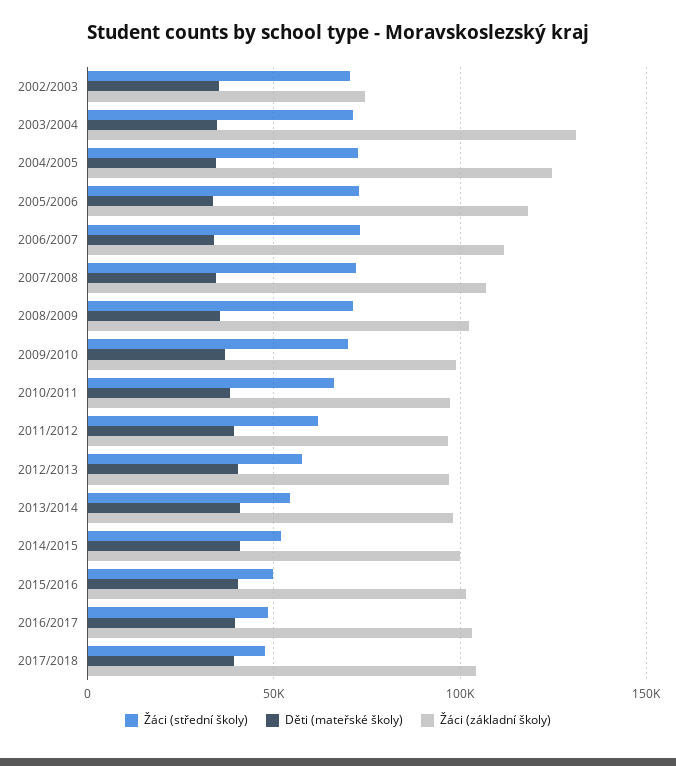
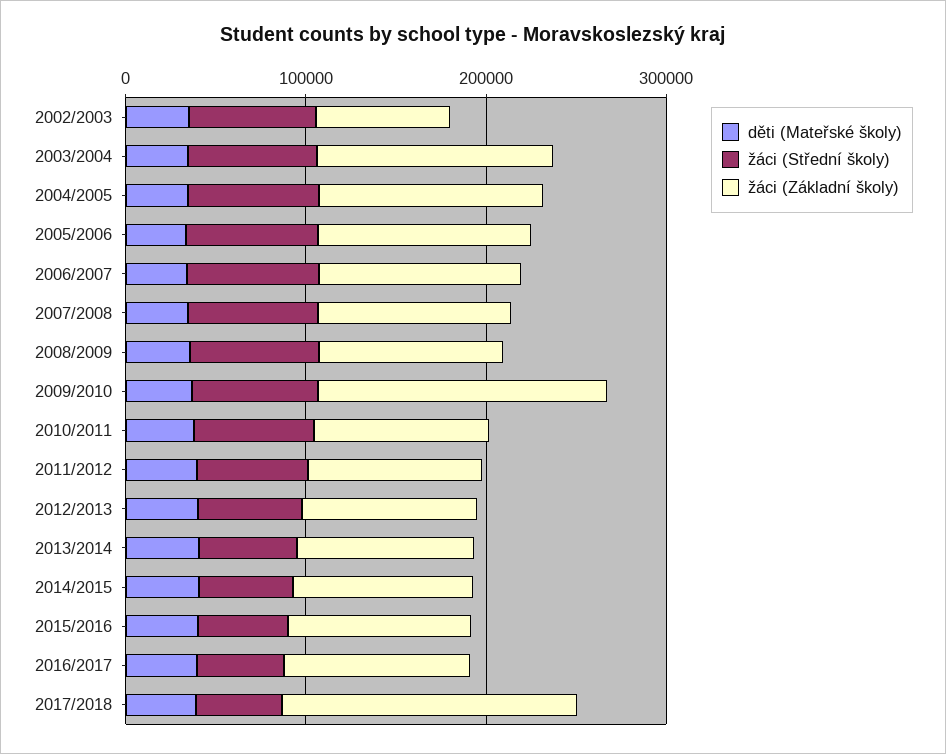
  {
    "Žáci (střední školy)": {
      "2002/2003": 70000,
      "2003/2004": 70000,
      "2004/2005": 70000,
      "2005/2006": 75000,
      "2006/2007": 75000,
      "2007/2008": 70000,
      "2008/2009": 70000,
      "2009/2010": 70000,
      "2010/2011": 65000,
      "2011/2012": 60000,
      "2012/2013": 60000,
      "2013/2014": 55000,
      "2014/2015": 50000,
      "2015/2016": 50000,
      "2016/2017": 50000,
      "2017/2018": 50000
    },
    "Děti (mateřské školy)": {
      "2002/2003": 35000,
      "2003/2004": 35000,
      "2004/2005": 35000,
      "2005/2006": 35000,
      "2006/2007": 35000,
      "2007/2008": 35000,
      "2008/2009": 35000,
      "2009/2010": 35000,
      "2010/2011": 40000,
      "2011/2012": 40000,
      "2012/2013": 40000,
      "2013/2014": 40000,
      "2014/2015": 40000,
      "2015/2016": 40000,
      "2016/2017": 40000,
      "2017/2018": 40000
    },
    "Žáci (základní školy)": {
      "2002/2003": 75000,
      "2003/2004": 130000,
      "2004/2005": 125000,
      "2005/2006": 120000,
      "2006/2007": 110000,
      "2007/2008": 105000,
      "2008/2009": 100000,
-     "2009/2010": 100000,
+     "2009/2010": 160000,
      "2010/2011": 95000,
      "2011/2012": 95000,
      "2012/2013": 95000,
      "2013/2014": 100000,
      "2014/2015": 100000,
      "2015/2016": 100000,
      "2016/2017": 105000,
-     "2017/2018": 105000
+     "2017/2018": 160000
    }
  }

